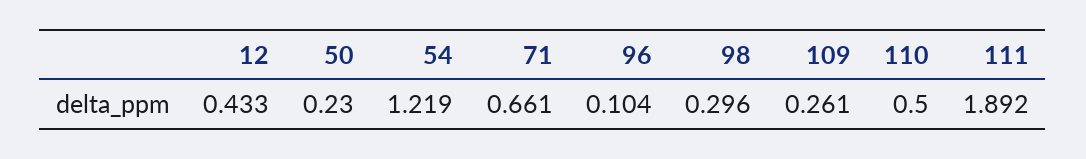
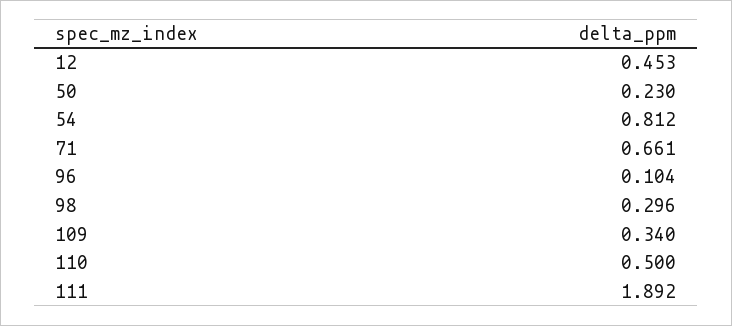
  {
-   "12": 0.433,
+   "12": 0.453,
    "50": 0.23,
-   "54": 1.219,
+   "54": 0.812,
    "71": 0.661,
    "96": 0.104,
    "98": 0.296,
-   "109": 0.261,
+   "109": 0.34,
    "110": 0.5,
    "111": 1.892
  }

